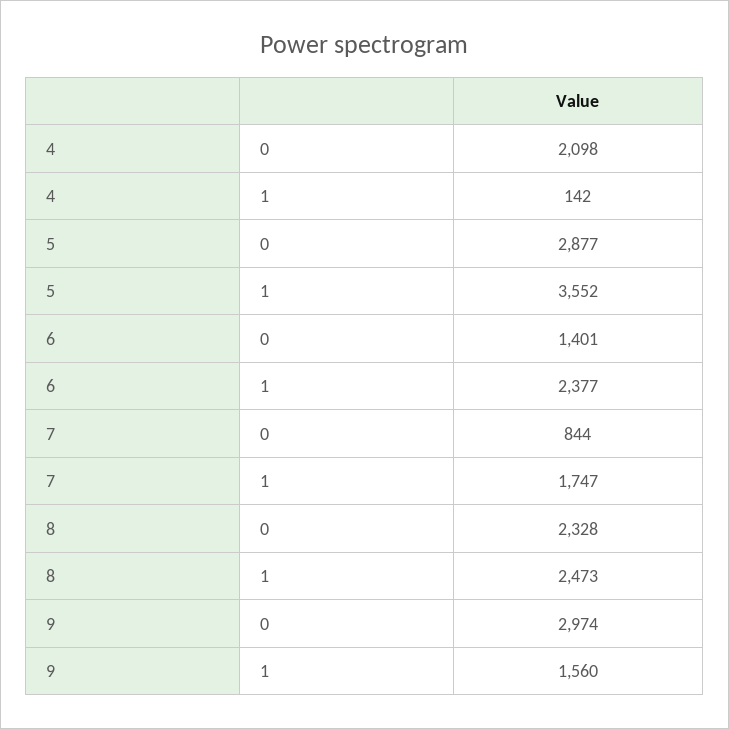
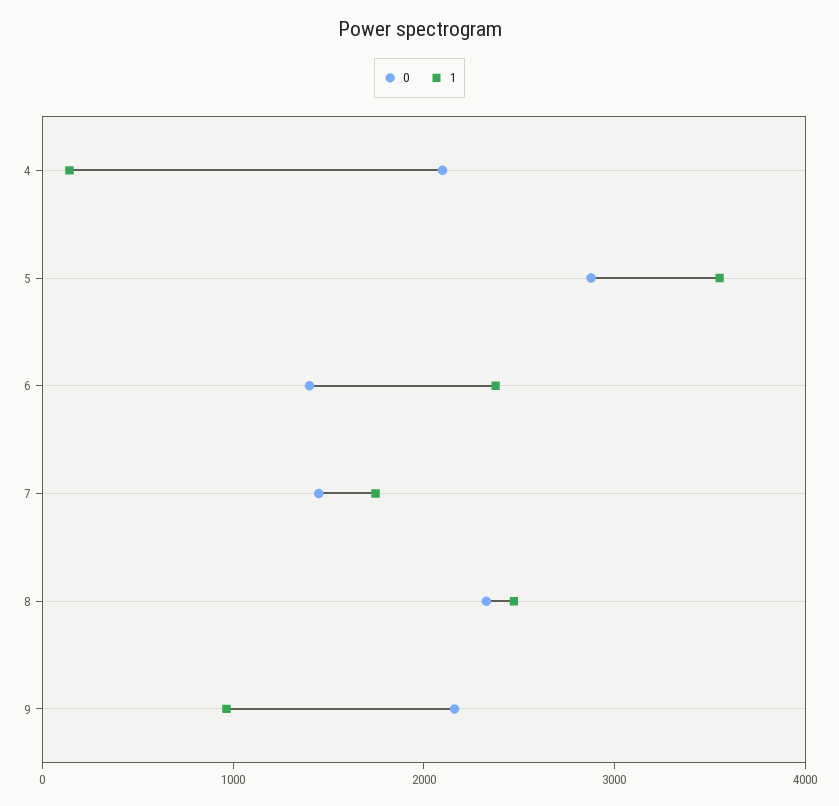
  {
    "0": {
      "4": 2098,
      "5": 2877,
      "6": 1401,
-     "7": 844,
+     "7": 1400,
      "8": 2328,
-     "9": 2974
+     "9": 2200
    },
    "1": {
      "4": 142,
      "5": 3552,
      "6": 2377,
      "7": 1747,
      "8": 2473,
-     "9": 1560
+     "9": 1000
    }
  }

